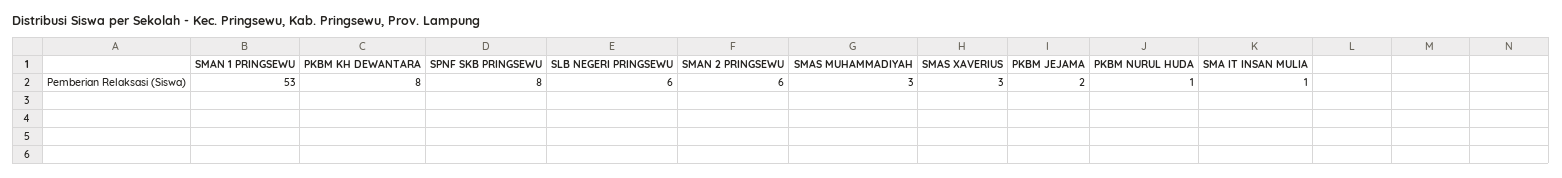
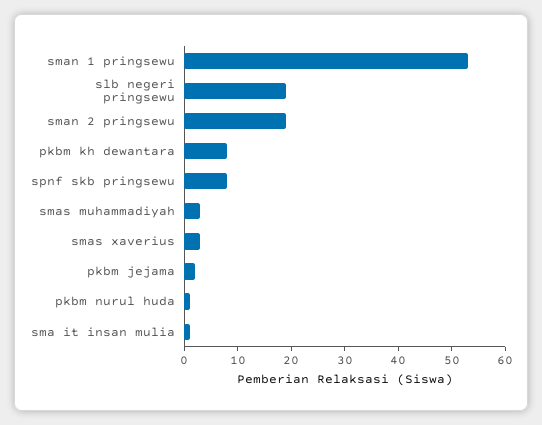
  {
    "SMAN 1 PRINGSEWU": 53,
    "PKBM KH DEWANTARA": 8,
    "SPNF SKB PRINGSEWU": 8,
-   "SLB NEGERI PRINGSEWU": 6,
+   "SLB NEGERI PRINGSEWU": 20,
-   "SMAN 2 PRINGSEWU": 6,
+   "SMAN 2 PRINGSEWU": 20,
    "SMAS MUHAMMADIYAH": 3,
    "SMAS XAVERIUS": 3,
    "PKBM JEJAMA": 2,
    "PKBM NURUL HUDA": 1,
    "SMA IT INSAN MULIA": 1
  }

